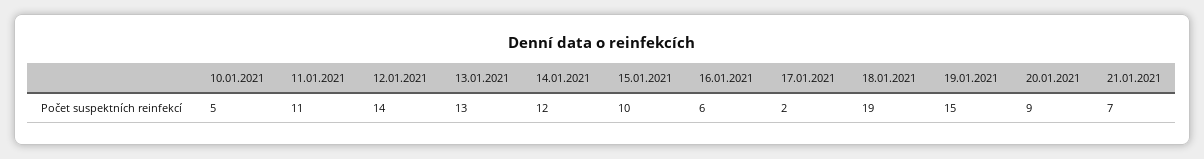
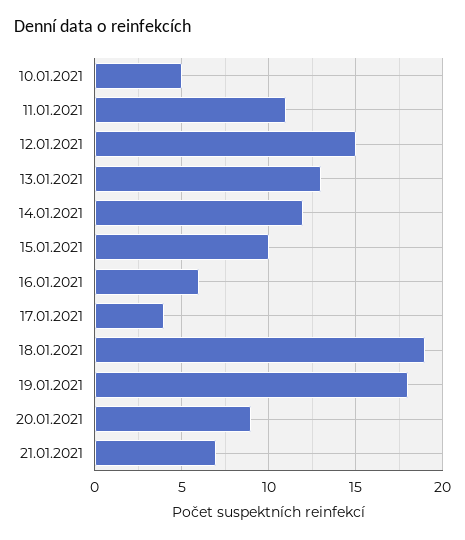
  {
    "10.01.2021": 5,
    "11.01.2021": 11,
-   "12.01.2021": 14,
+   "12.01.2021": 15,
    "13.01.2021": 13,
    "14.01.2021": 12,
    "15.01.2021": 10,
    "16.01.2021": 6,
-   "17.01.2021": 2,
+   "17.01.2021": 4,
    "18.01.2021": 19,
-   "19.01.2021": 15,
+   "19.01.2021": 18,
    "20.01.2021": 9,
    "21.01.2021": 7
  }

